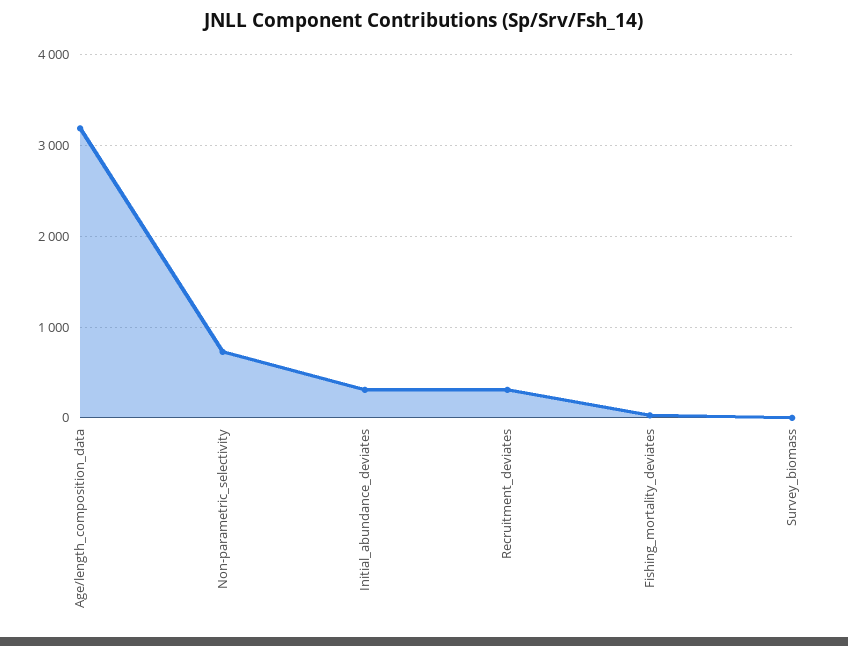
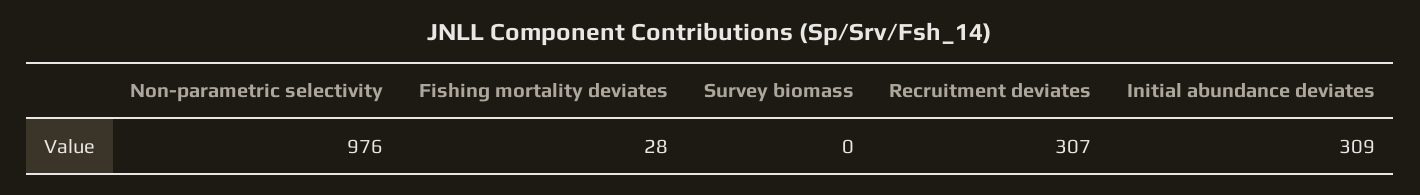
  {
-   "Age/length_composition_data": 3200,
-   "Non-parametric_selectivity": 700,
+   "Non-parametric_selectivity": 976,
    "Initial_abundance_deviates": 309,
    "Recruitment_deviates": 307,
    "Fishing_mortality_deviates": 28,
    "Survey_biomass": 0
  }

